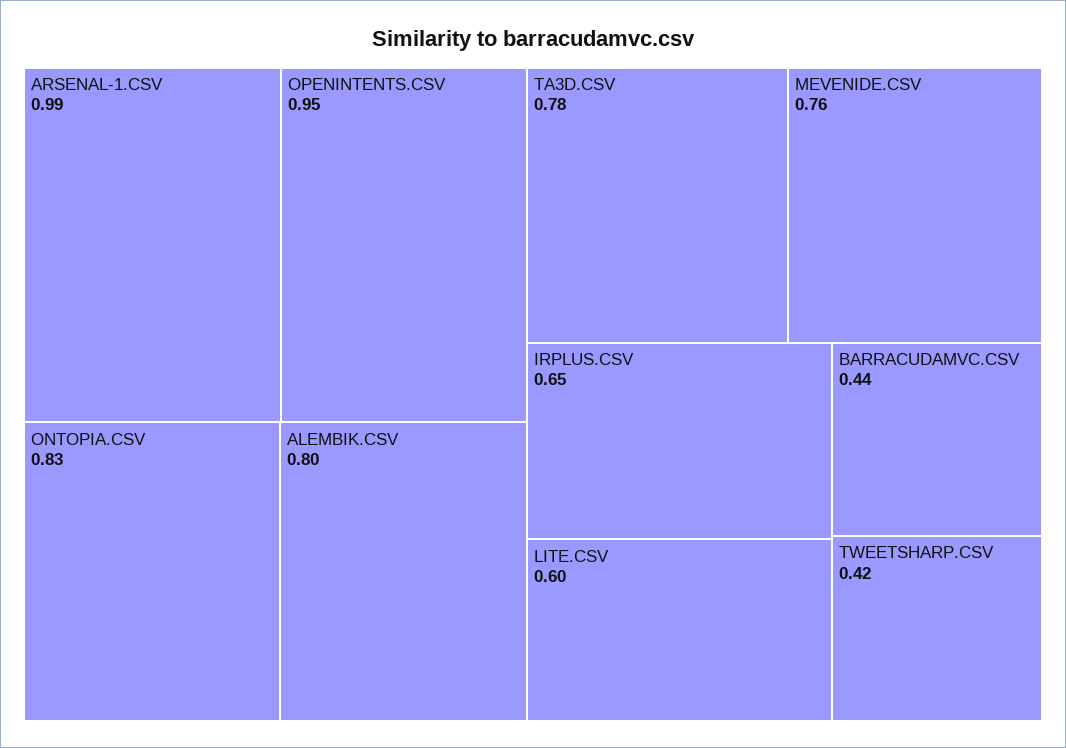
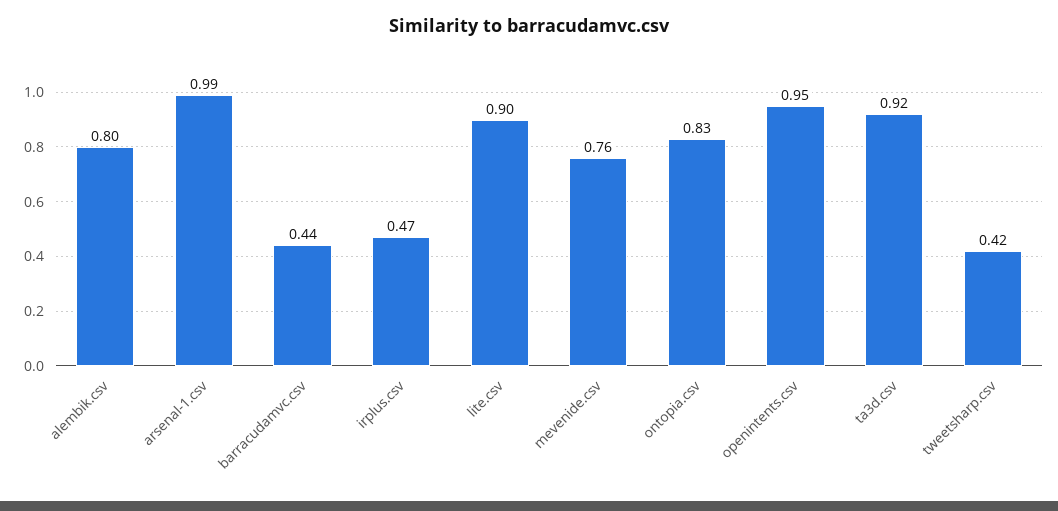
  {
    "ARSENAL-1.CSV": 0.99,
    "OPENINTENTS.CSV": 0.95,
    "ONTOPIA.CSV": 0.83,
    "ALEMBIK.CSV": 0.8,
-   "TA3D.CSV": 0.78,
+   "TA3D.CSV": 0.92,
    "MEVENIDE.CSV": 0.76,
-   "IRPLUS.CSV": 0.65,
+   "IRPLUS.CSV": 0.47,
-   "LITE.CSV": 0.6,
+   "LITE.CSV": 0.9,
    "BARRACUDAMVC.CSV": 0.44,
    "TWEETSHARP.CSV": 0.42
  }

